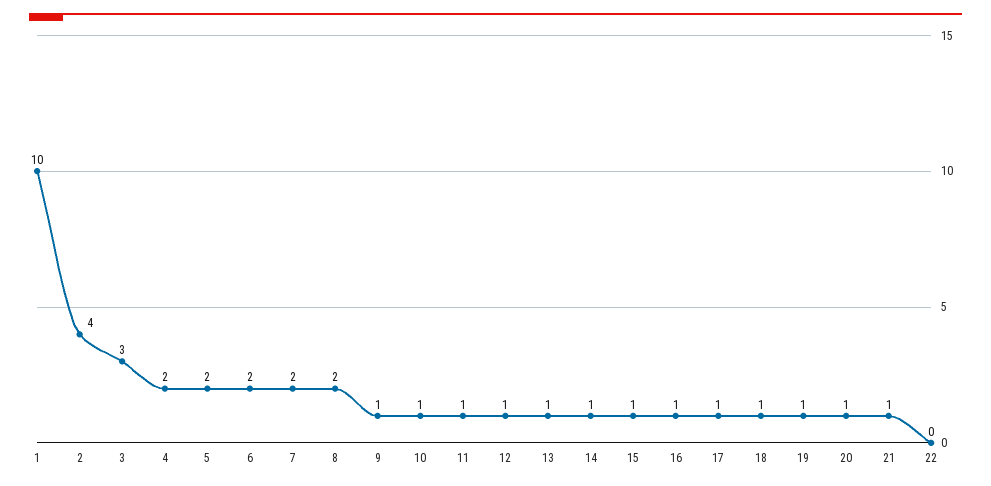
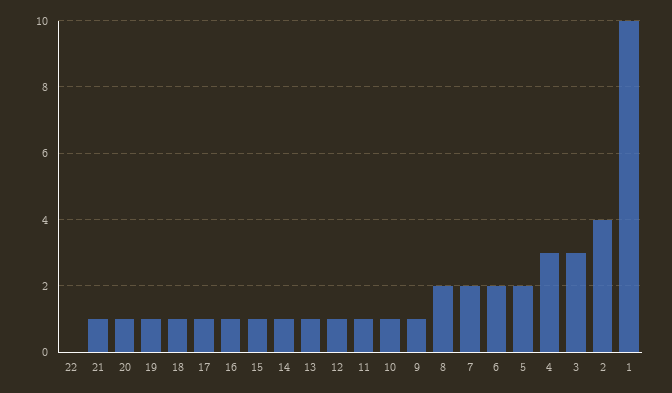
  {
    "1": 10,
    "2": 4,
    "3": 3,
-   "4": 2,
+   "4": 3,
    "5": 2,
    "6": 2,
    "7": 2,
    "8": 2,
    "9": 1,
    "10": 1,
    "11": 1,
    "12": 1,
    "13": 1,
    "14": 1,
    "15": 1,
    "16": 1,
    "17": 1,
    "18": 1,
    "19": 1,
    "20": 1,
    "21": 1,
    "22": 0
  }

